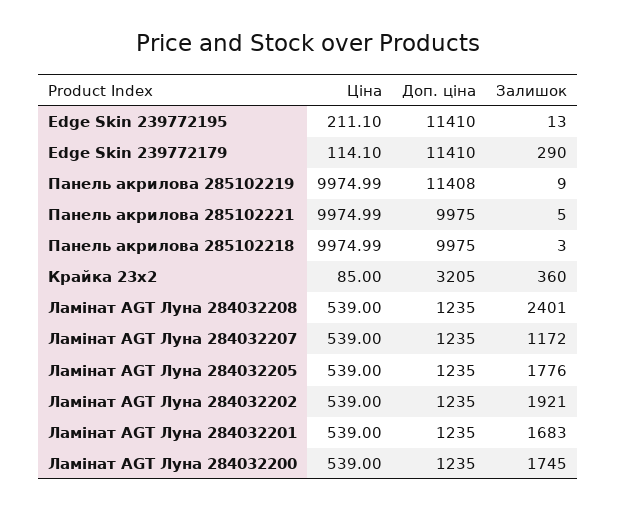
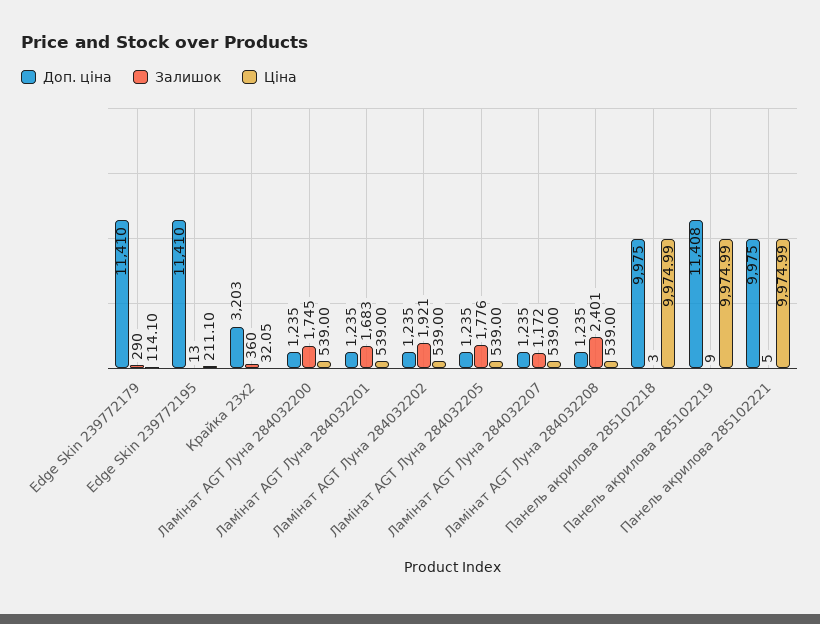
  {
    "Ціна": {
      "Edge Skin 239772195": 211.1,
      "Edge Skin 239772179": 114.1,
      "Панель акрилова 285102219": 9974.99,
      "Панель акрилова 285102221": 9974.99,
      "Панель акрилова 285102218": 9974.99,
-     "Крайка 23x2": 85,
+     "Крайка 23x2": 32.05,
      "Ламінат AGT Луна 284032208": 539,
      "Ламінат AGT Луна 284032207": 539,
      "Ламінат AGT Луна 284032205": 539,
      "Ламінат AGT Луна 284032202": 539,
      "Ламінат AGT Луна 284032201": 539,
      "Ламінат AGT Луна 284032200": 539
    },
    "Доп. ціна": {
      "Edge Skin 239772195": 11410,
      "Edge Skin 239772179": 11410,
      "Панель акрилова 285102219": 11408,
      "Панель акрилова 285102221": 9975,
      "Панель акрилова 285102218": 9975,
-     "Крайка 23x2": 3205,
+     "Крайка 23x2": 3203,
      "Ламінат AGT Луна 284032208": 1235,
      "Ламінат AGT Луна 284032207": 1235,
      "Ламінат AGT Луна 284032205": 1235,
      "Ламінат AGT Луна 284032202": 1235,
      "Ламінат AGT Луна 284032201": 1235,
      "Ламінат AGT Луна 284032200": 1235
    },
    "Залишок": {
      "Edge Skin 239772195": 13,
      "Edge Skin 239772179": 290,
      "Панель акрилова 285102219": 9,
      "Панель акрилова 285102221": 5,
      "Панель акрилова 285102218": 3,
      "Крайка 23x2": 360,
      "Ламінат AGT Луна 284032208": 2401,
      "Ламінат AGT Луна 284032207": 1172,
      "Ламінат AGT Луна 284032205": 1776,
      "Ламінат AGT Луна 284032202": 1921,
      "Ламінат AGT Луна 284032201": 1683,
      "Ламінат AGT Луна 284032200": 1745
    }
  }

